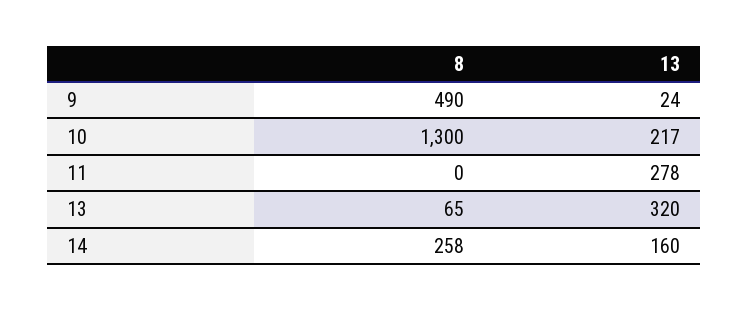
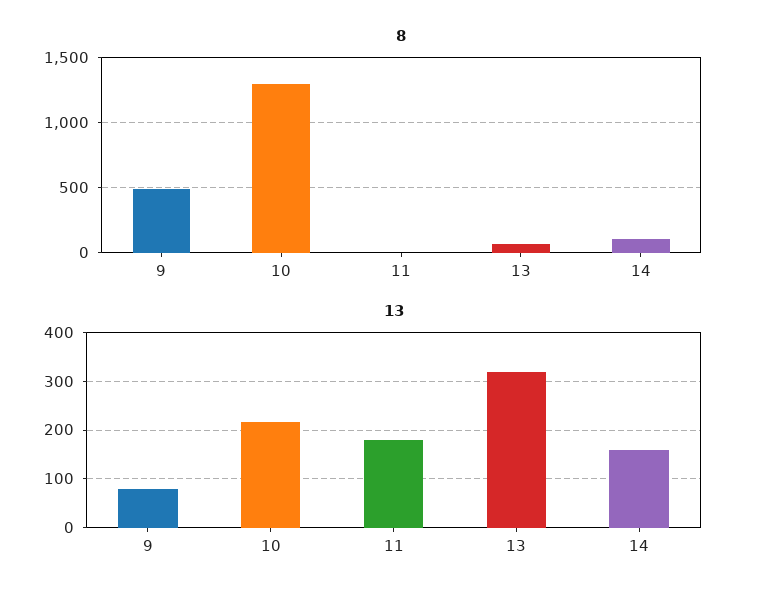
  {
    "8": {
      "9": 490,
      "10": 1300,
      "11": 0,
      "13": 65,
-     "14": 258
+     "14": 100
    },
    "13": {
-     "9": 24,
+     "9": 80,
      "10": 217,
-     "11": 278,
+     "11": 180,
      "13": 320,
      "14": 160
    }
  }

